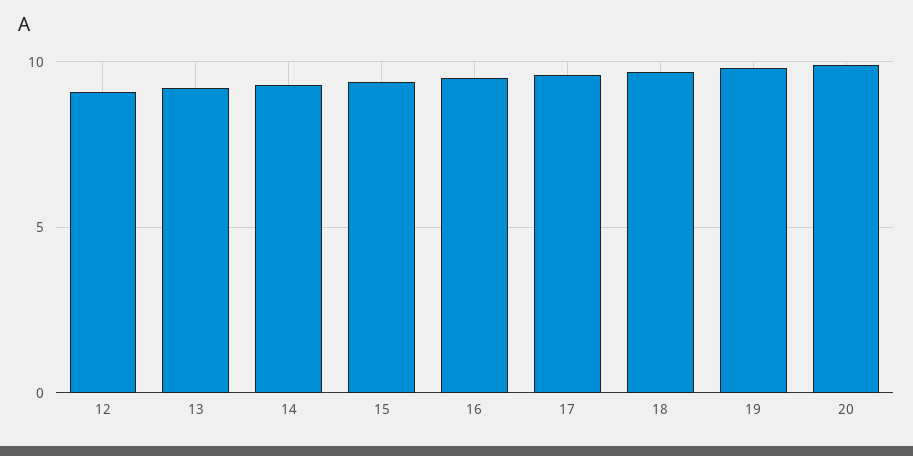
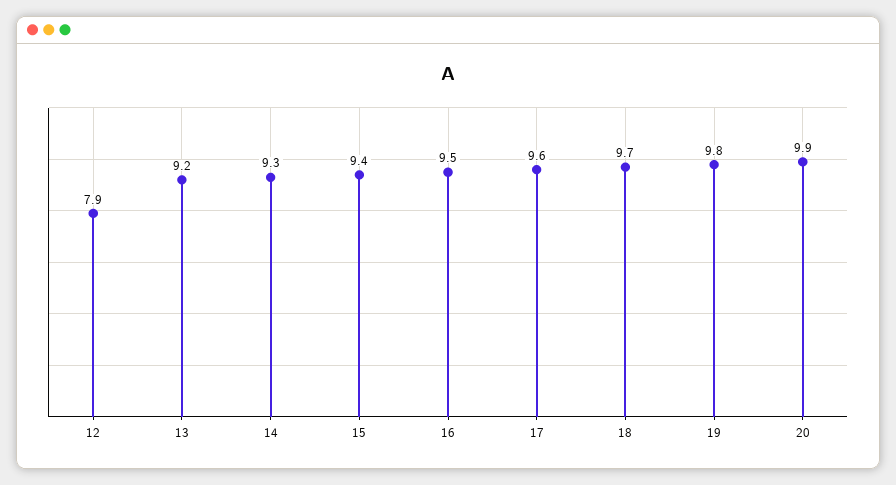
  {
-   "12": 9,
+   "12": 7.9,
    "13": 9.2,
    "14": 9.3,
    "15": 9.4,
    "16": 9.5,
    "17": 9.6,
    "18": 9.7,
    "19": 9.8,
    "20": 9.9
  }

